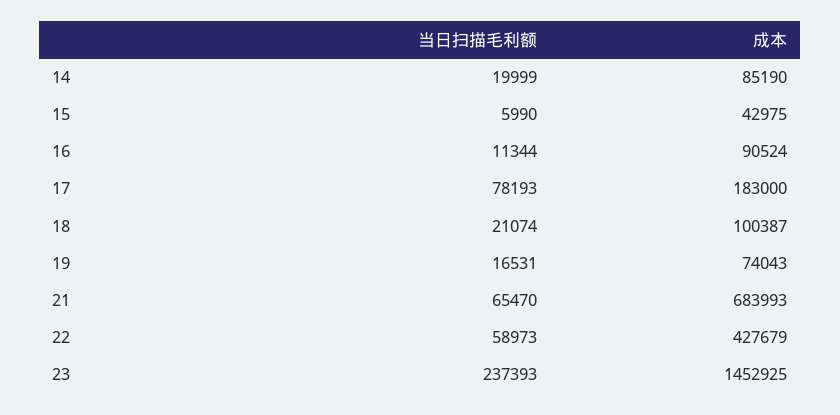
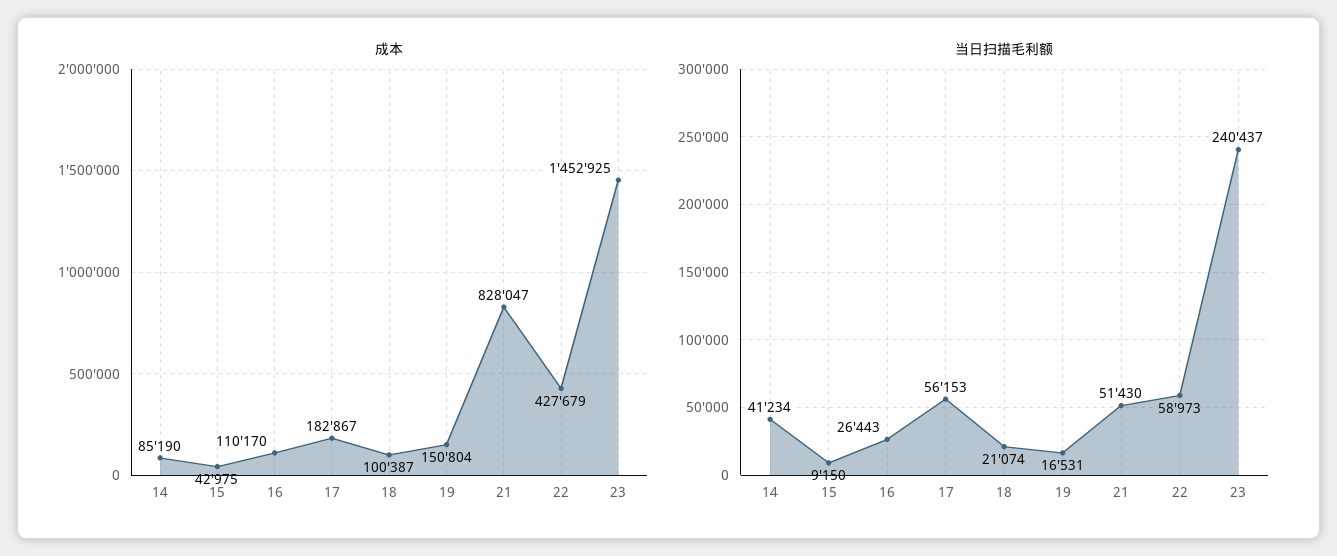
  {
    "当日扫描毛利额": {
-     "14": 19999,
+     "14": 41234,
-     "15": 5990,
+     "15": 9150,
-     "16": 11344,
+     "16": 26443,
-     "17": 78193,
+     "17": 56153,
      "18": 21074,
      "19": 16531,
-     "21": 65470,
+     "21": 51430,
      "22": 58973,
-     "23": 237393
+     "23": 240437
    },
    "成本": {
      "14": 85190,
      "15": 42975,
-     "16": 90524,
+     "16": 110170,
-     "17": 183000,
+     "17": 182867,
      "18": 100387,
-     "19": 74043,
+     "19": 150804,
-     "21": 683993,
+     "21": 828047,
      "22": 427679,
      "23": 1452925
    }
  }

